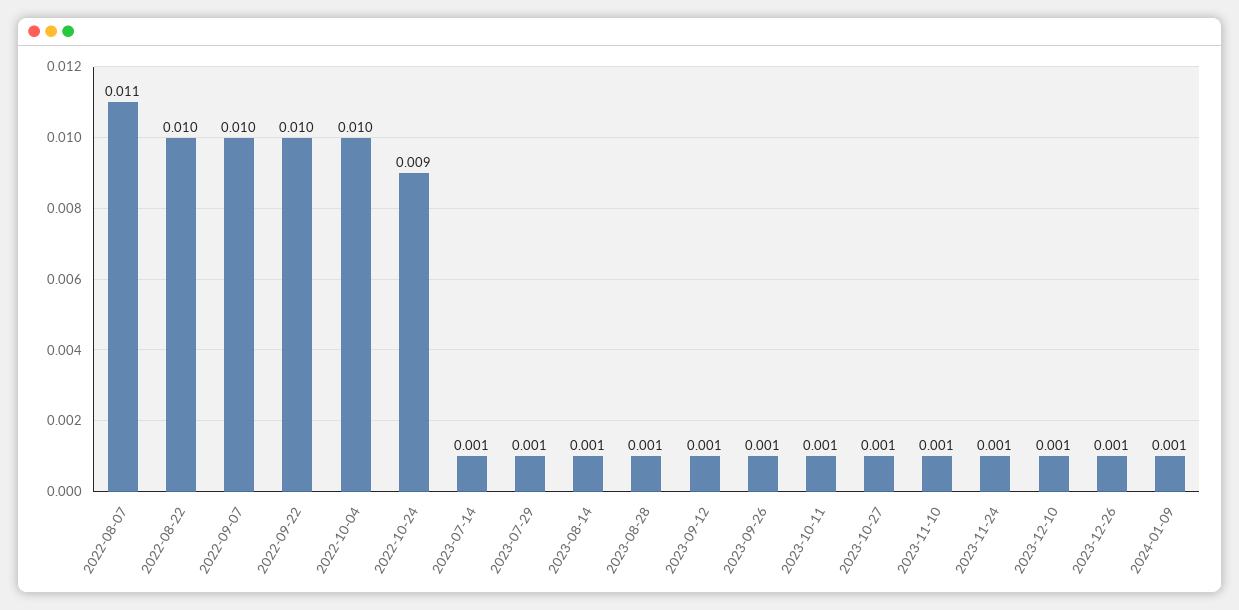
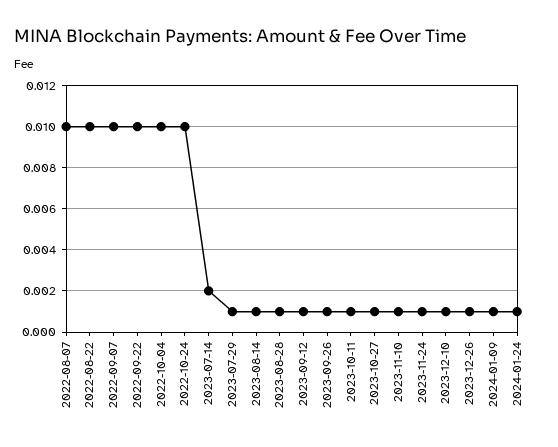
  {
-   "2022-08-07": 0.011,
+   "2022-08-07": 0.01,
    "2022-08-22": 0.01,
    "2022-09-07": 0.01,
    "2022-09-22": 0.01,
    "2022-10-04": 0.01,
-   "2022-10-24": 0.009,
+   "2022-10-24": 0.01,
-   "2023-07-14": 0.001,
+   "2023-07-14": 0.002,
    "2023-07-29": 0.001,
    "2023-08-14": 0.001,
    "2023-08-28": 0.001,
    "2023-09-12": 0.001,
    "2023-09-26": 0.001,
    "2023-10-11": 0.001,
    "2023-10-27": 0.001,
    "2023-11-10": 0.001,
    "2023-11-24": 0.001,
    "2023-12-10": 0.001,
    "2023-12-26": 0.001,
-   "2024-01-09": 0.001
+   "2024-01-09": 0.001,
+   "2024-01-24": 0.001
  }

